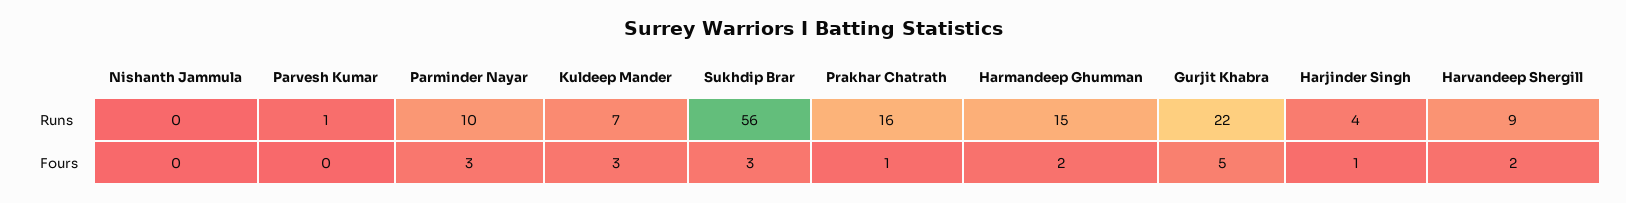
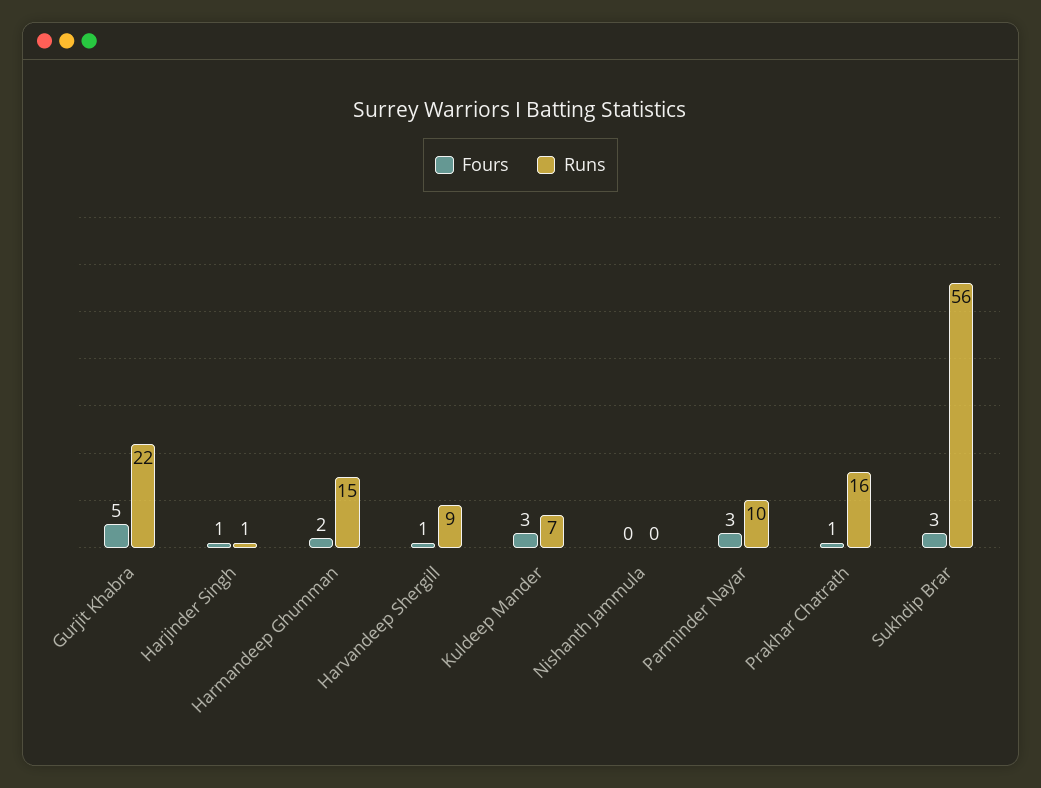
  {
    "Runs": {
      "Nishanth Jammula": 0,
-     "Parvesh Kumar": 1,
      "Parminder Nayar": 10,
      "Kuldeep Mander": 7,
      "Sukhdip Brar": 56,
      "Prakhar Chatrath": 16,
      "Harmandeep Ghumman": 15,
      "Gurjit Khabra": 22,
-     "Harjinder Singh": 4,
+     "Harjinder Singh": 1,
      "Harvandeep Shergill": 9
    },
    "Fours": {
      "Nishanth Jammula": 0,
-     "Parvesh Kumar": 0,
      "Parminder Nayar": 3,
      "Kuldeep Mander": 3,
      "Sukhdip Brar": 3,
      "Prakhar Chatrath": 1,
      "Harmandeep Ghumman": 2,
      "Gurjit Khabra": 5,
      "Harjinder Singh": 1,
-     "Harvandeep Shergill": 2
+     "Harvandeep Shergill": 1
    }
  }

